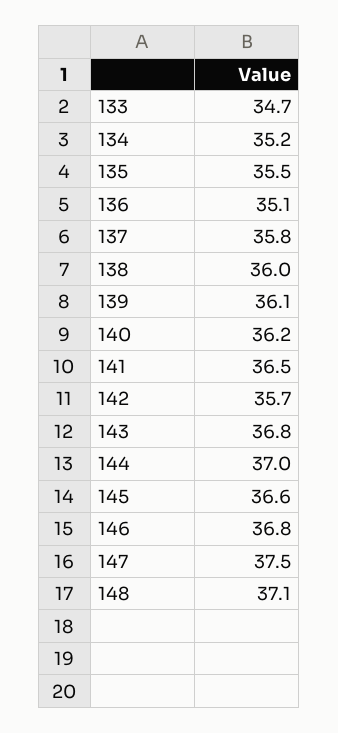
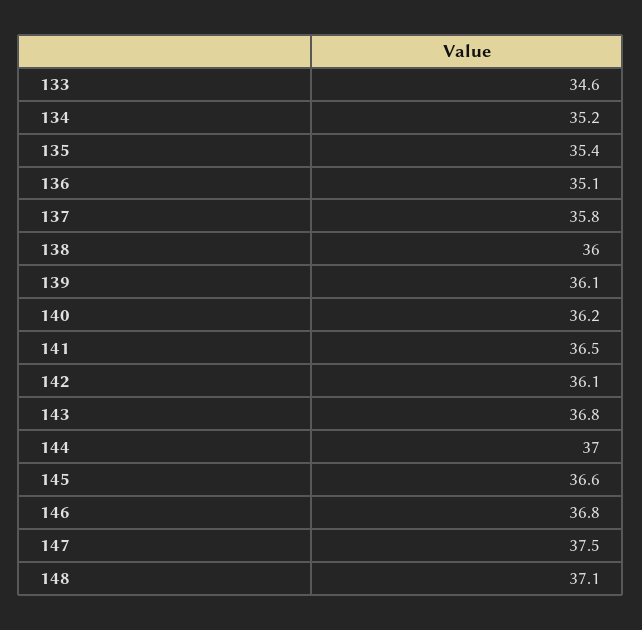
  {
-   "133": 34.7,
+   "133": 34.6,
    "134": 35.2,
-   "135": 35.5,
+   "135": 35.4,
    "136": 35.1,
    "137": 35.8,
    "138": 36,
    "139": 36.1,
    "140": 36.2,
    "141": 36.5,
-   "142": 35.7,
+   "142": 36.1,
    "143": 36.8,
    "144": 37,
    "145": 36.6,
    "146": 36.8,
    "147": 37.5,
    "148": 37.1
  }

